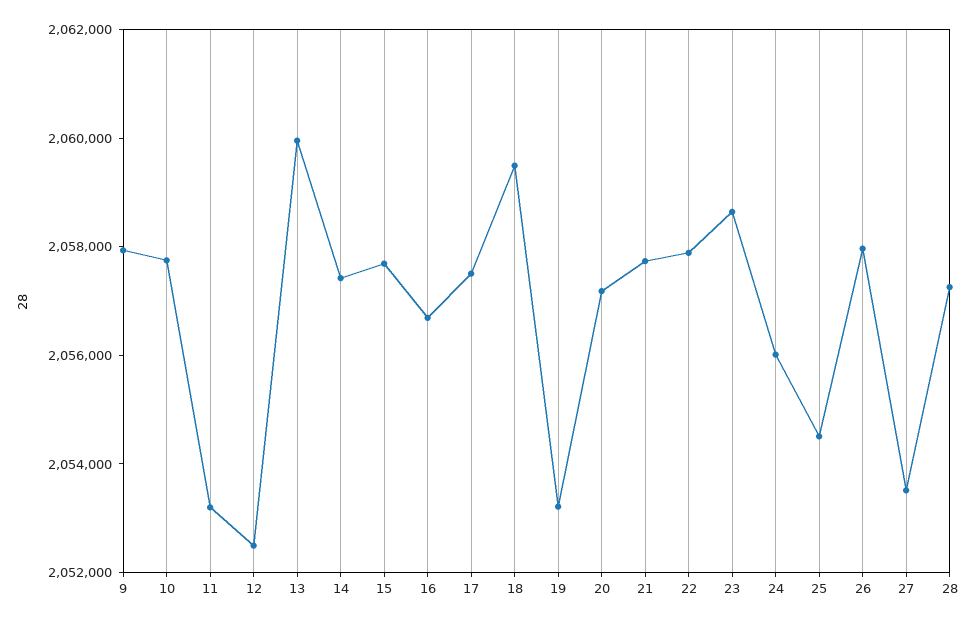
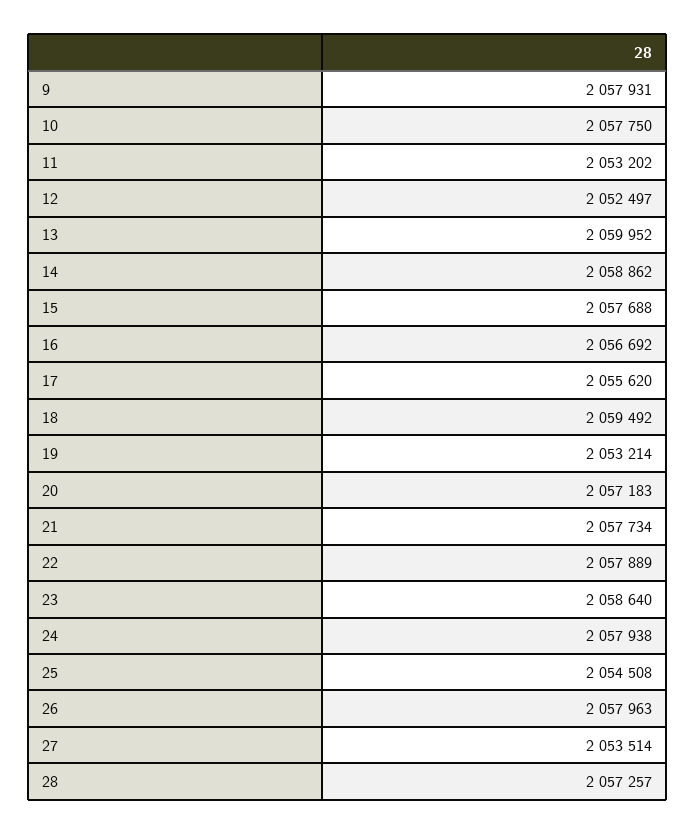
  {
    "9": 2057931,
    "10": 2057750,
    "11": 2053202,
    "12": 2052497,
    "13": 2059952,
-   "14": 2057500,
+   "14": 2058862,
    "15": 2057688,
    "16": 2056692,
-   "17": 2057500,
+   "17": 2055620,
    "18": 2059492,
    "19": 2053214,
    "20": 2057183,
    "21": 2057734,
    "22": 2057889,
    "23": 2058640,
-   "24": 2056000,
+   "24": 2057938,
    "25": 2054508,
    "26": 2057963,
    "27": 2053514,
    "28": 2057257
  }

